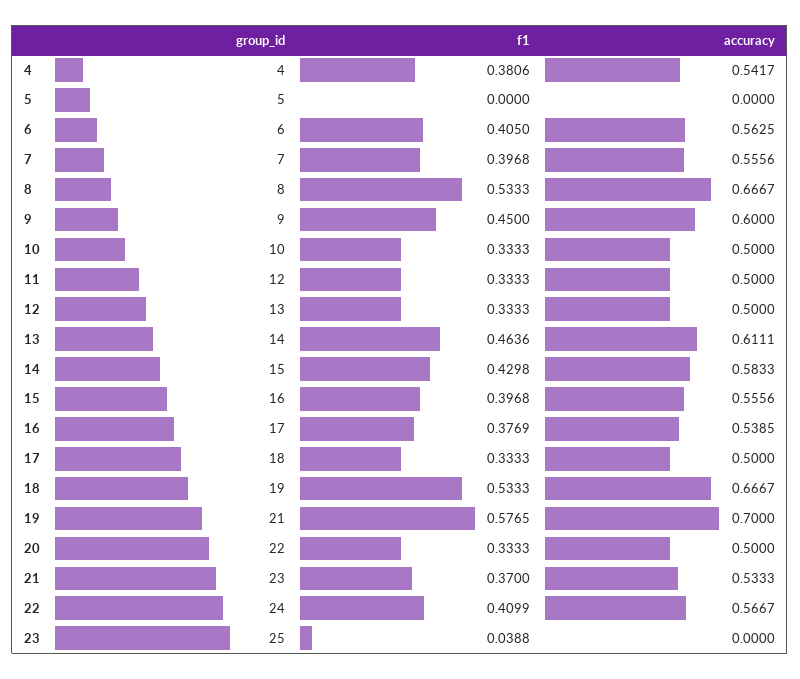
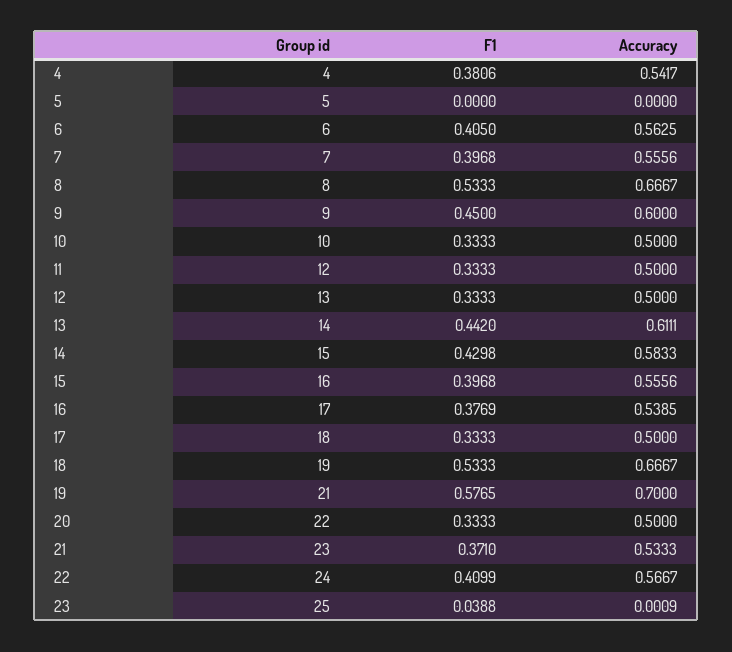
  {
    "group_id": {
      "4": 4,
      "5": 5,
      "6": 6,
      "7": 7,
      "8": 8,
      "9": 9,
      "10": 10,
      "11": 12,
      "12": 13,
      "13": 14,
      "14": 15,
      "15": 16,
      "16": 17,
      "17": 18,
      "18": 19,
      "19": 21,
      "20": 22,
      "21": 23,
      "22": 24,
      "23": 25
    },
    "f1": {
      "4": 0.3806,
      "5": 0,
      "6": 0.405,
      "7": 0.3968,
      "8": 0.5333,
      "9": 0.45,
      "10": 0.3333,
      "11": 0.3333,
      "12": 0.3333,
-     "13": 0.4636,
+     "13": 0.442,
      "14": 0.4298,
      "15": 0.3968,
      "16": 0.3769,
      "17": 0.3333,
      "18": 0.5333,
      "19": 0.5765,
      "20": 0.3333,
-     "21": 0.37,
+     "21": 0.371,
      "22": 0.4099,
      "23": 0.0388
    },
    "accuracy": {
      "4": 0.5417,
      "5": 0,
      "6": 0.5625,
      "7": 0.5556,
      "8": 0.6667,
      "9": 0.6,
      "10": 0.5,
      "11": 0.5,
      "12": 0.5,
      "13": 0.6111,
      "14": 0.5833,
      "15": 0.5556,
      "16": 0.5385,
      "17": 0.5,
      "18": 0.6667,
      "19": 0.7,
      "20": 0.5,
      "21": 0.5333,
      "22": 0.5667,
-     "23": 0
+     "23": 0.0009
    }
  }

